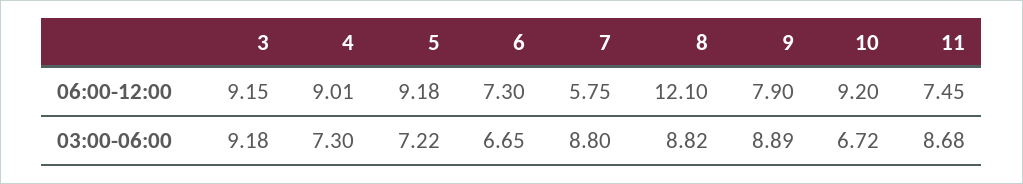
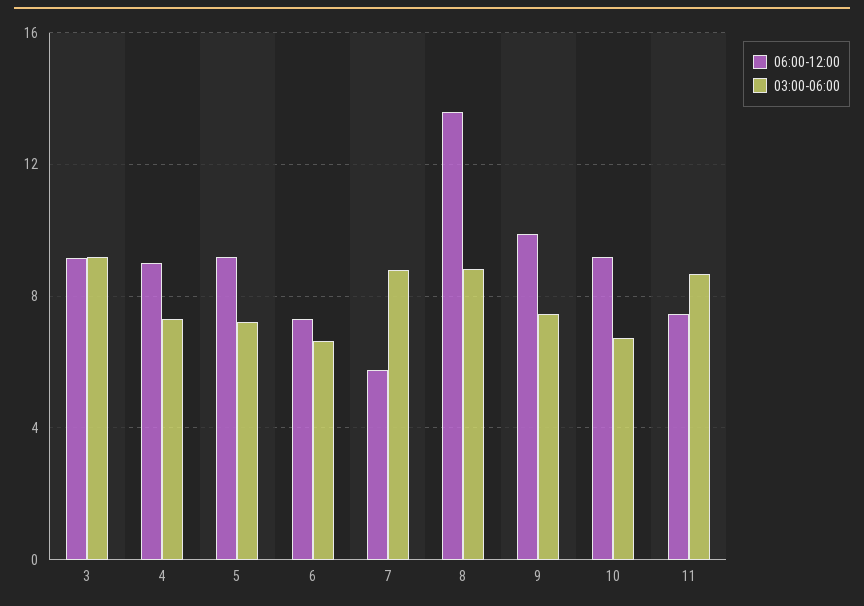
  {
    "06:00-12:00": {
      "3": 9.15,
      "4": 9.01,
      "5": 9.18,
      "6": 7.3,
      "7": 5.75,
-     "8": 12.1,
+     "8": 13.5,
-     "9": 7.9,
+     "9": 10,
      "10": 9.2,
      "11": 7.45
    },
    "03:00-06:00": {
      "3": 9.18,
      "4": 7.3,
      "5": 7.22,
      "6": 6.65,
      "7": 8.8,
      "8": 8.82,
-     "9": 8.89,
+     "9": 7.5,
      "10": 6.72,
      "11": 8.68
    }
  }

